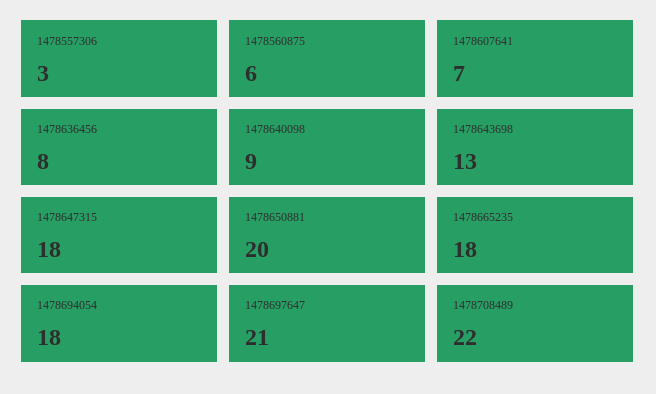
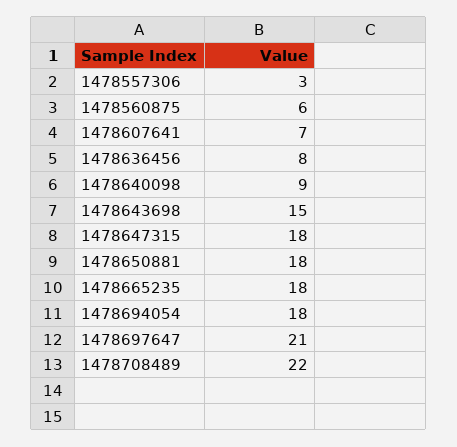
  {
    "1478557306": 3,
    "1478560875": 6,
    "1478607641": 7,
    "1478636456": 8,
    "1478640098": 9,
-   "1478643698": 13,
+   "1478643698": 15,
    "1478647315": 18,
-   "1478650881": 20,
+   "1478650881": 18,
    "1478665235": 18,
    "1478694054": 18,
    "1478697647": 21,
    "1478708489": 22
  }

